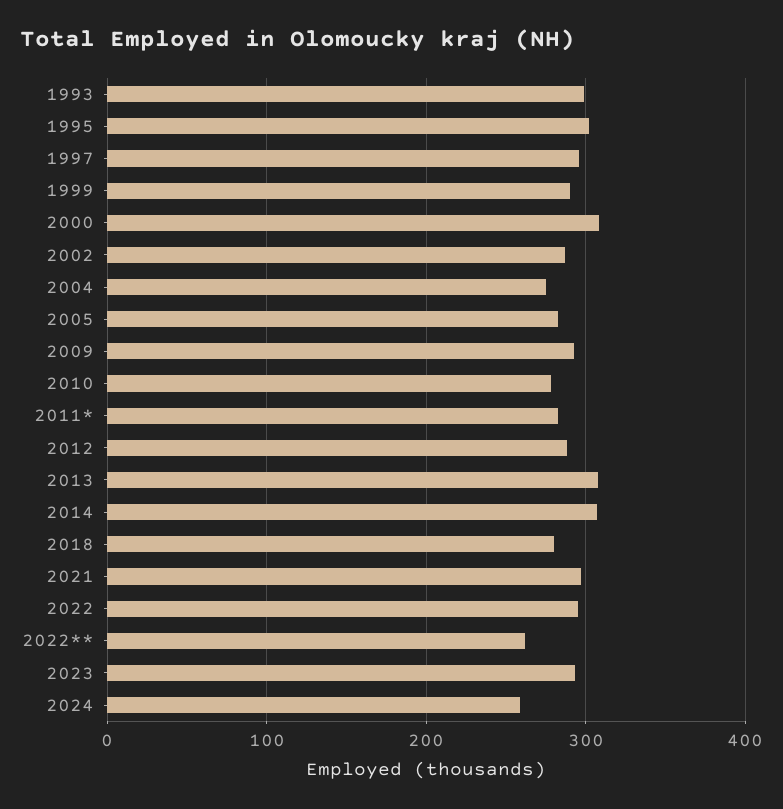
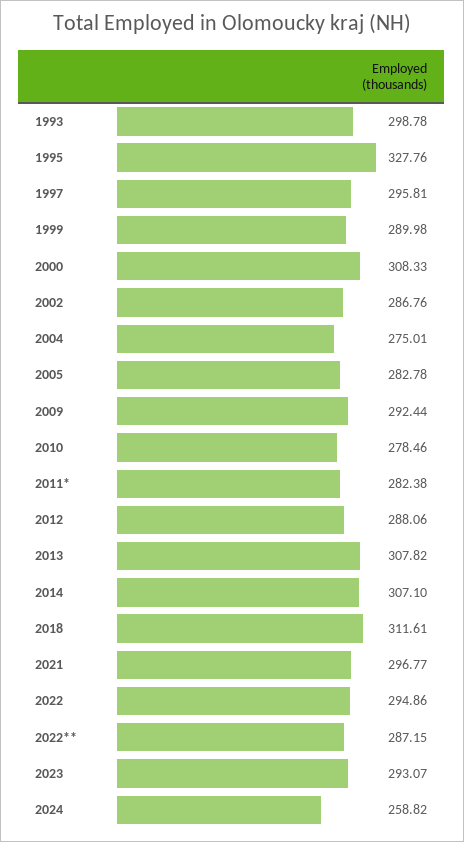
  {
    "1993": 298.78,
-   "1995": 300,
+   "1995": 327.76,
    "1997": 295.81,
    "1999": 289.98,
    "2000": 308.33,
    "2002": 286.76,
    "2004": 275.01,
    "2005": 282.78,
    "2009": 292.44,
    "2010": 278.46,
    "2011*": 282.38,
    "2012": 288.06,
    "2013": 307.82,
    "2014": 307.1,
-   "2018": 280,
+   "2018": 311.61,
    "2021": 296.77,
    "2022": 294.86,
-   "2022**": 260,
+   "2022**": 287.15,
    "2023": 293.07,
    "2024": 258.82
  }

